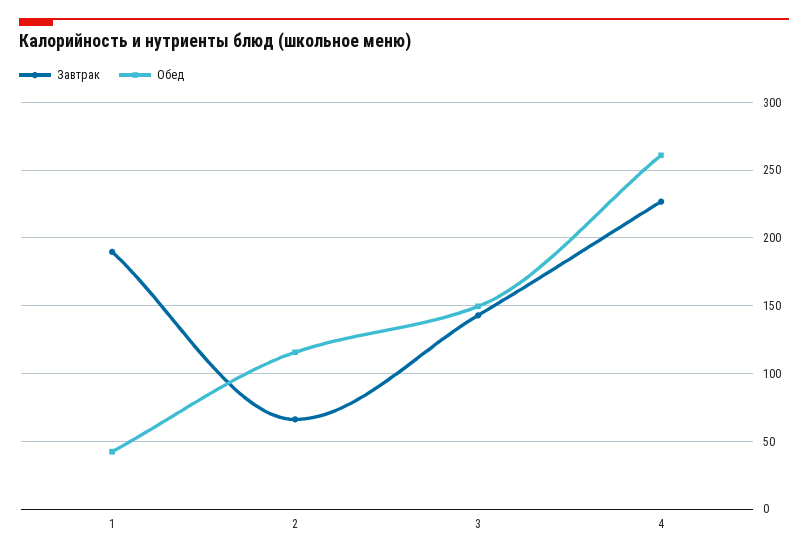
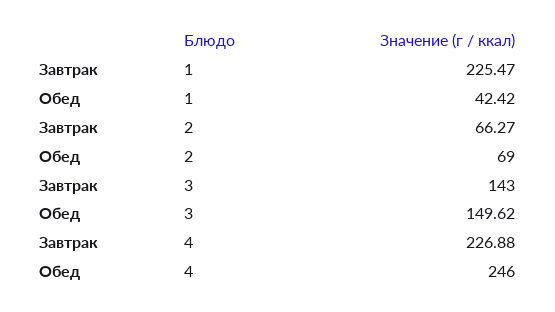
  {
    "Завтрак": {
-     "1": 190,
+     "1": 225.47,
      "2": 66.27,
      "3": 143,
      "4": 226.88
    },
    "Обед": {
      "1": 42.42,
-     "2": 115,
+     "2": 69,
      "3": 149.62,
-     "4": 260
+     "4": 246
    }
  }

